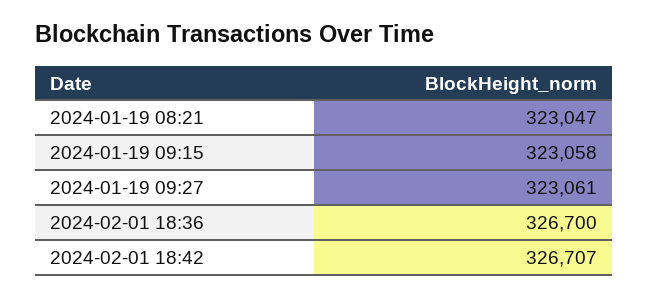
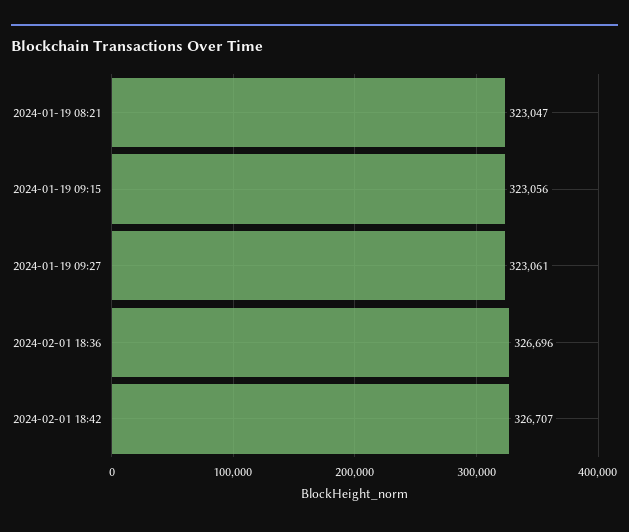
  {
    "2024-01-19 08:21": 323047,
-   "2024-01-19 09:15": 323058,
+   "2024-01-19 09:15": 323056,
    "2024-01-19 09:27": 323061,
-   "2024-02-01 18:36": 326700,
+   "2024-02-01 18:36": 326696,
    "2024-02-01 18:42": 326707
  }

